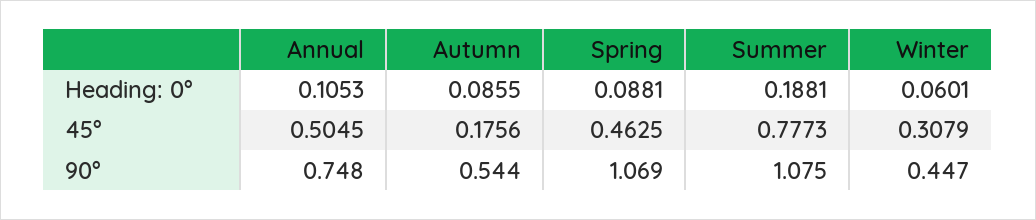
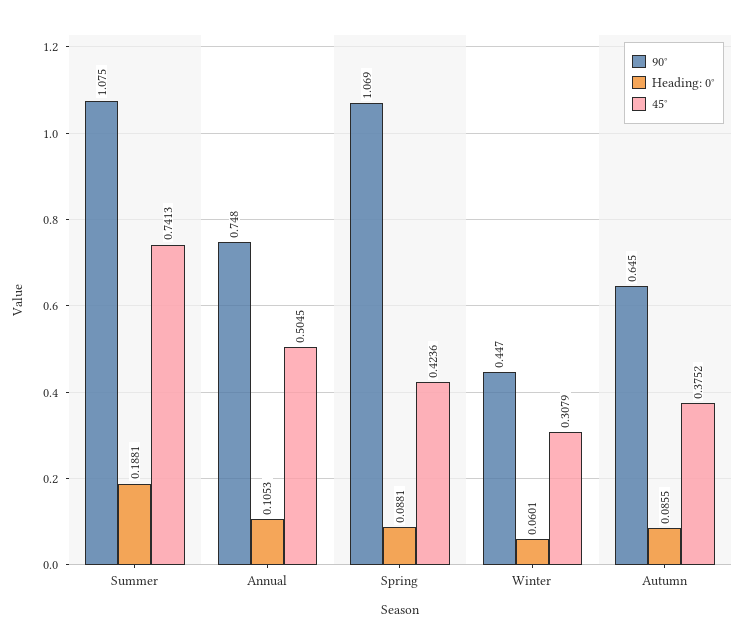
  {
    "Heading: 0°": {
      "Annual": 0.1053,
      "Autumn": 0.0855,
      "Spring": 0.0881,
      "Summer": 0.1881,
      "Winter": 0.0601
    },
    "45°": {
      "Annual": 0.5045,
-     "Autumn": 0.1756,
+     "Autumn": 0.3752,
-     "Spring": 0.4625,
+     "Spring": 0.4236,
-     "Summer": 0.7773,
+     "Summer": 0.7413,
      "Winter": 0.3079
    },
    "90°": {
      "Annual": 0.748,
-     "Autumn": 0.544,
+     "Autumn": 0.645,
      "Spring": 1.069,
      "Summer": 1.075,
      "Winter": 0.447
    }
  }

